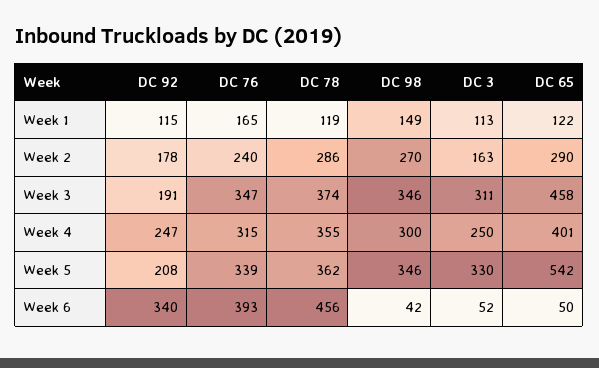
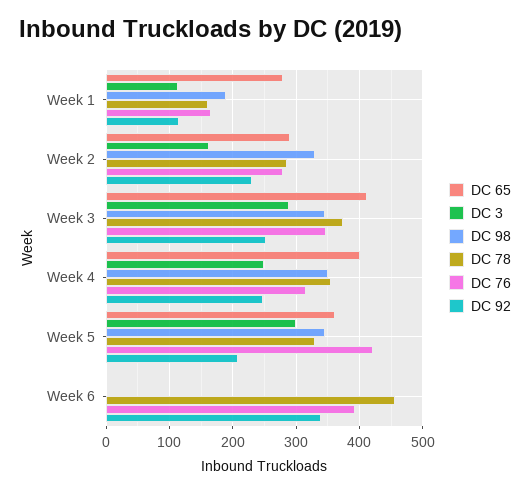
  {
    "DC 92": {
      "Week 1": 115,
-     "Week 2": 178,
+     "Week 2": 230,
-     "Week 3": 191,
+     "Week 3": 250,
      "Week 4": 247,
      "Week 5": 208,
      "Week 6": 340
    },
    "DC 76": {
      "Week 1": 165,
-     "Week 2": 240,
+     "Week 2": 280,
      "Week 3": 347,
      "Week 4": 315,
-     "Week 5": 339,
+     "Week 5": 420,
      "Week 6": 393
    },
    "DC 78": {
-     "Week 1": 119,
+     "Week 1": 160,
      "Week 2": 286,
      "Week 3": 374,
      "Week 4": 355,
-     "Week 5": 362,
+     "Week 5": 330,
      "Week 6": 456
    },
    "DC 98": {
-     "Week 1": 149,
+     "Week 1": 190,
-     "Week 2": 270,
+     "Week 2": 330,
      "Week 3": 346,
-     "Week 4": 300,
+     "Week 4": 350,
      "Week 5": 346,
-     "Week 6": 42
+     "Week 6": 0
    },
    "DC 3": {
      "Week 1": 113,
      "Week 2": 163,
-     "Week 3": 311,
+     "Week 3": 290,
      "Week 4": 250,
-     "Week 5": 330,
+     "Week 5": 300,
-     "Week 6": 52
+     "Week 6": 0
    },
    "DC 65": {
-     "Week 1": 122,
+     "Week 1": 280,
      "Week 2": 290,
-     "Week 3": 458,
+     "Week 3": 410,
      "Week 4": 401,
-     "Week 5": 542,
+     "Week 5": 360,
-     "Week 6": 50
+     "Week 6": 0
    }
  }

